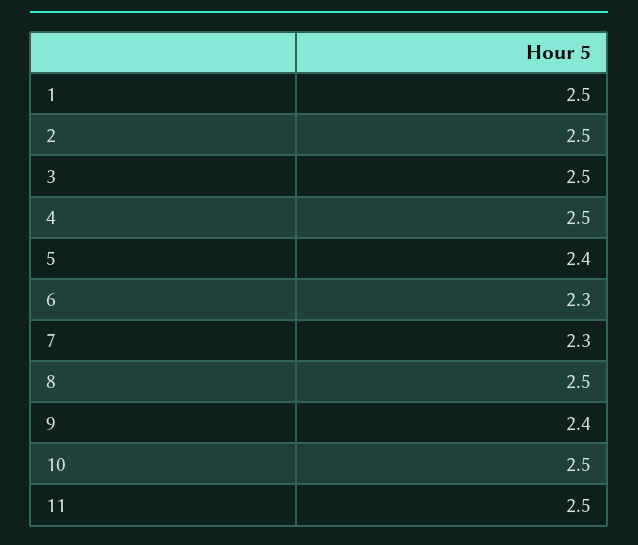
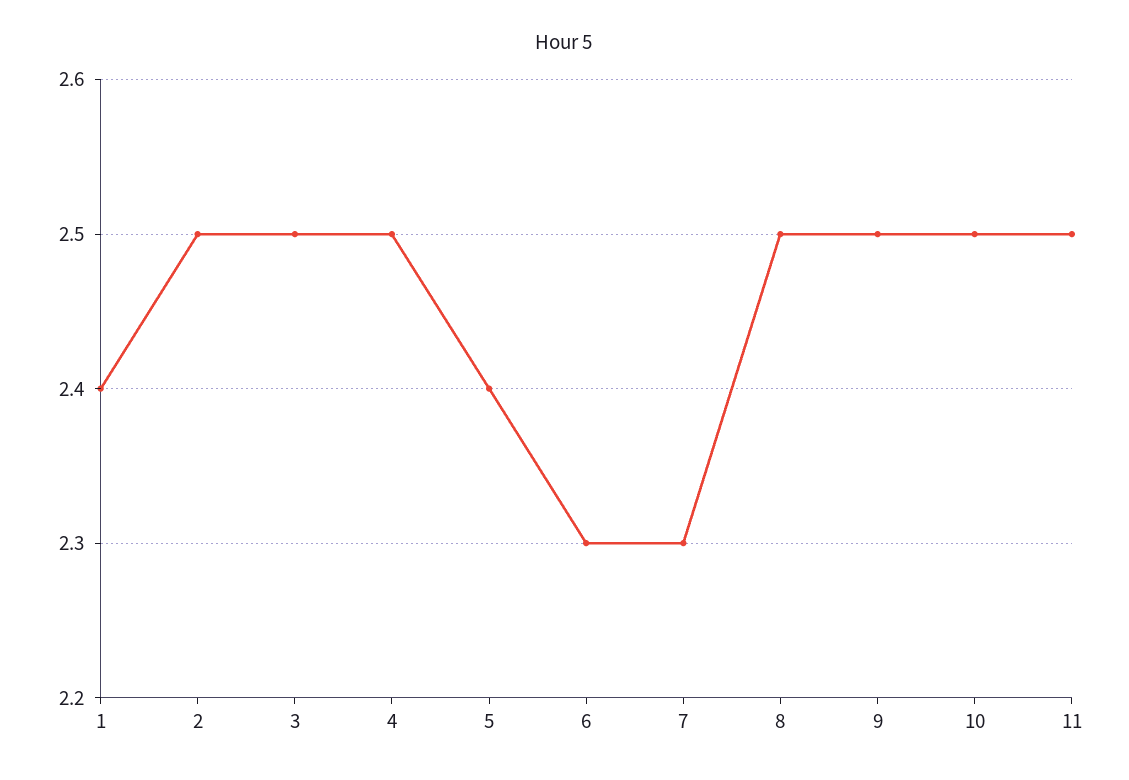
  {
-   "1": 2.5,
+   "1": 2.4,
    "2": 2.5,
    "3": 2.5,
    "4": 2.5,
    "5": 2.4,
    "6": 2.3,
    "7": 2.3,
    "8": 2.5,
-   "9": 2.4,
+   "9": 2.5,
    "10": 2.5,
    "11": 2.5
  }

